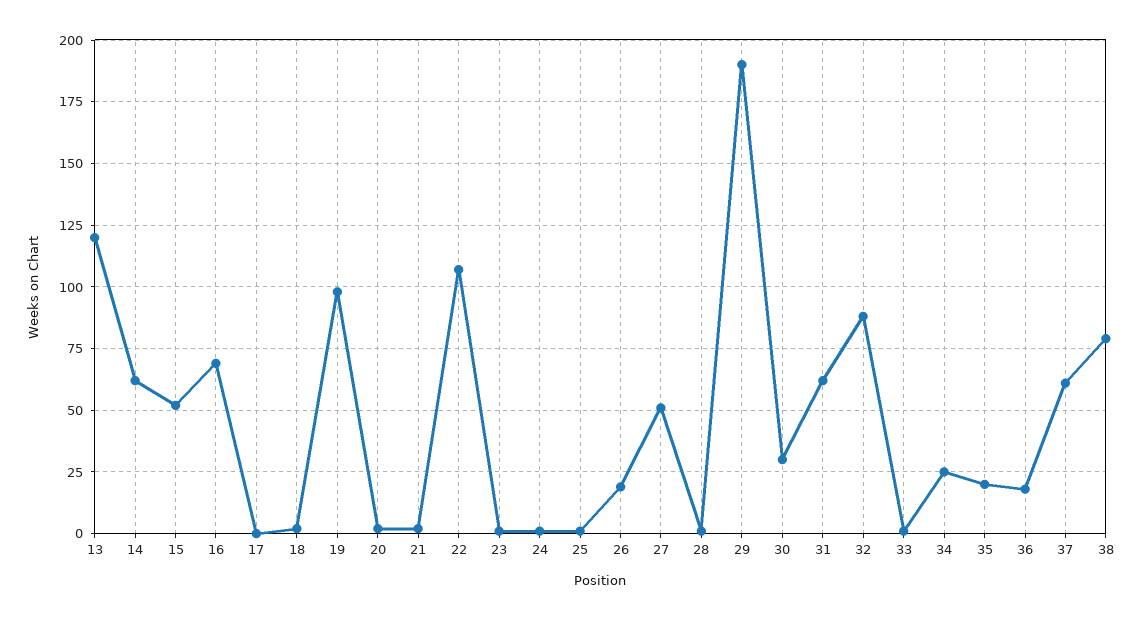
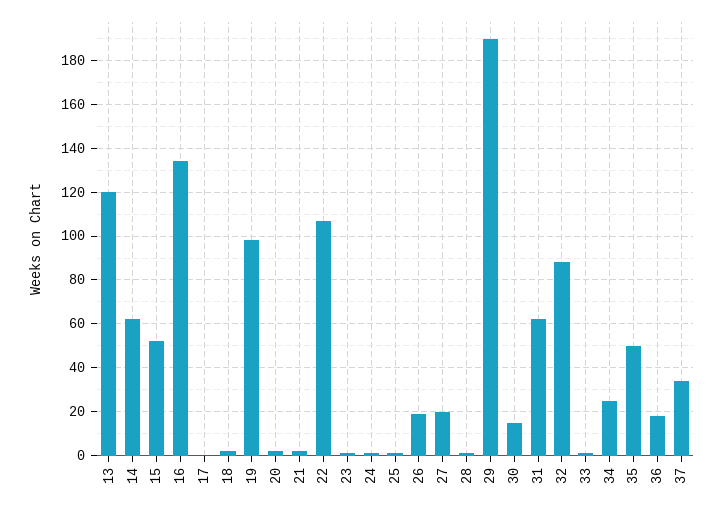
  {
    "13": 120,
    "14": 60,
    "15": 50,
-   "16": 70,
+   "16": 135,
    "17": 0,
    "18": 0,
    "19": 100,
    "20": 0,
    "21": 0,
    "22": 105,
    "23": 0,
    "24": 0,
    "25": 0,
    "26": 20,
-   "27": 50,
+   "27": 20,
    "28": 0,
    "29": 190,
-   "30": 30,
+   "30": 15,
    "31": 60,
    "32": 90,
    "33": 0,
    "34": 25,
-   "35": 20,
+   "35": 50,
    "36": 20,
-   "37": 60,
+   "37": 35
-   "38": 80
  }

